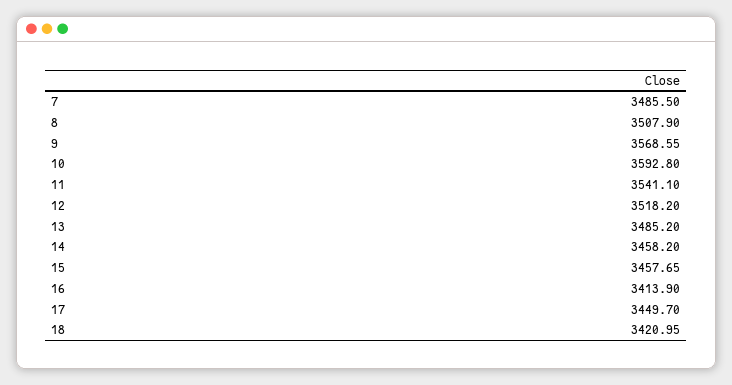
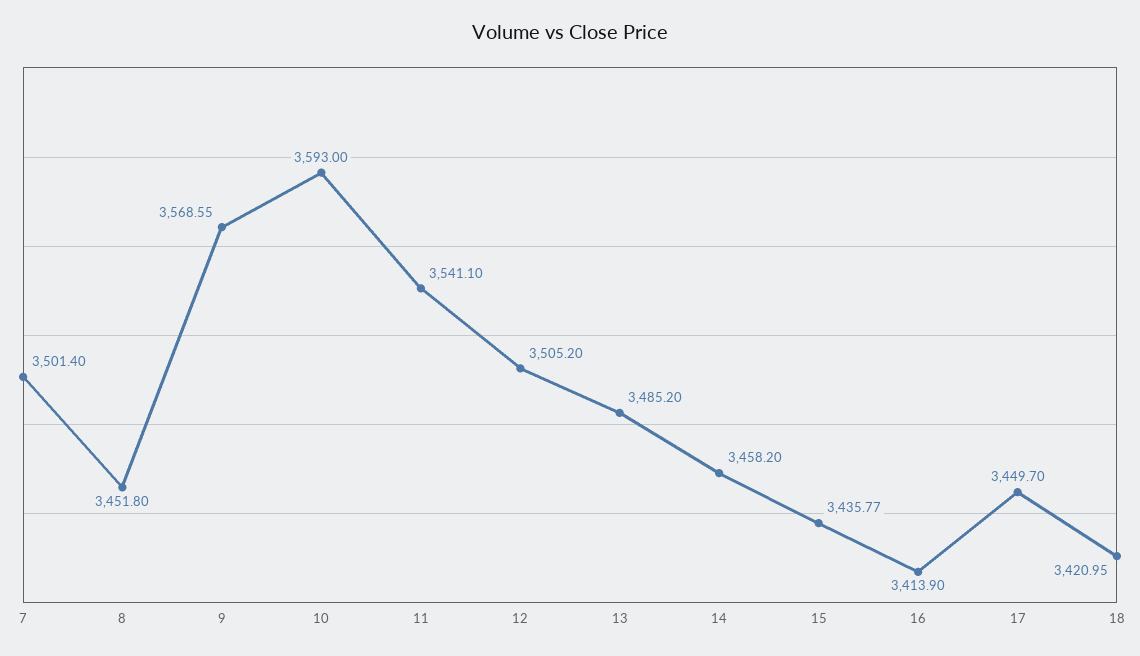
  {
-   "7": 3485.5,
+   "7": 3501.4,
-   "8": 3507.9,
+   "8": 3451.8,
    "9": 3568.55,
-   "10": 3592.8,
+   "10": 3593,
    "11": 3541.1,
-   "12": 3518.2,
+   "12": 3505.2,
    "13": 3485.2,
    "14": 3458.2,
-   "15": 3457.65,
+   "15": 3435.77,
    "16": 3413.9,
    "17": 3449.7,
    "18": 3420.95
  }

